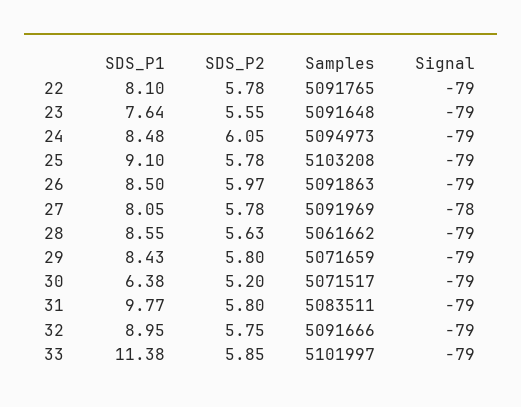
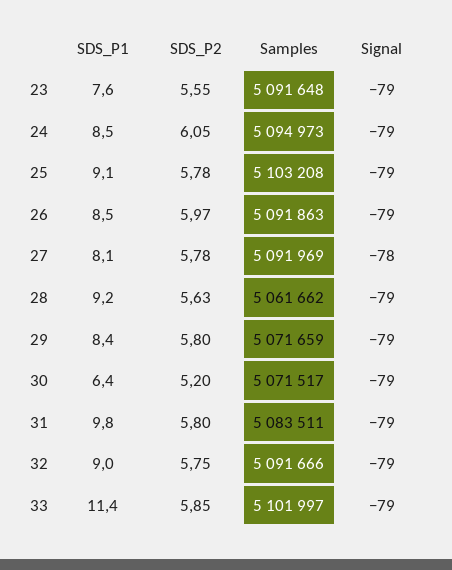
  {
    "SDS_P1": {
-     "22": 8.1,
      "23": 7.64,
      "24": 8.48,
      "25": 9.1,
      "26": 8.5,
      "27": 8.05,
-     "28": 8.55,
+     "28": 9.2,
      "29": 8.43,
      "30": 6.38,
      "31": 9.77,
      "32": 8.95,
      "33": 11.38
    },
    "SDS_P2": {
-     "22": 5.78,
      "23": 5.55,
      "24": 6.05,
      "25": 5.78,
      "26": 5.97,
      "27": 5.78,
      "28": 5.63,
      "29": 5.8,
      "30": 5.2,
      "31": 5.8,
      "32": 5.75,
      "33": 5.85
    },
    "Samples": {
-     "22": 5091765,
      "23": 5091648,
      "24": 5094973,
      "25": 5103208,
      "26": 5091863,
      "27": 5091969,
      "28": 5061662,
      "29": 5071659,
      "30": 5071517,
      "31": 5083511,
      "32": 5091666,
      "33": 5101997
    },
    "Signal": {
-     "22": -79,
      "23": -79,
      "24": -79,
      "25": -79,
      "26": -79,
      "27": -78,
      "28": -79,
      "29": -79,
      "30": -79,
      "31": -79,
      "32": -79,
      "33": -79
    }
  }

